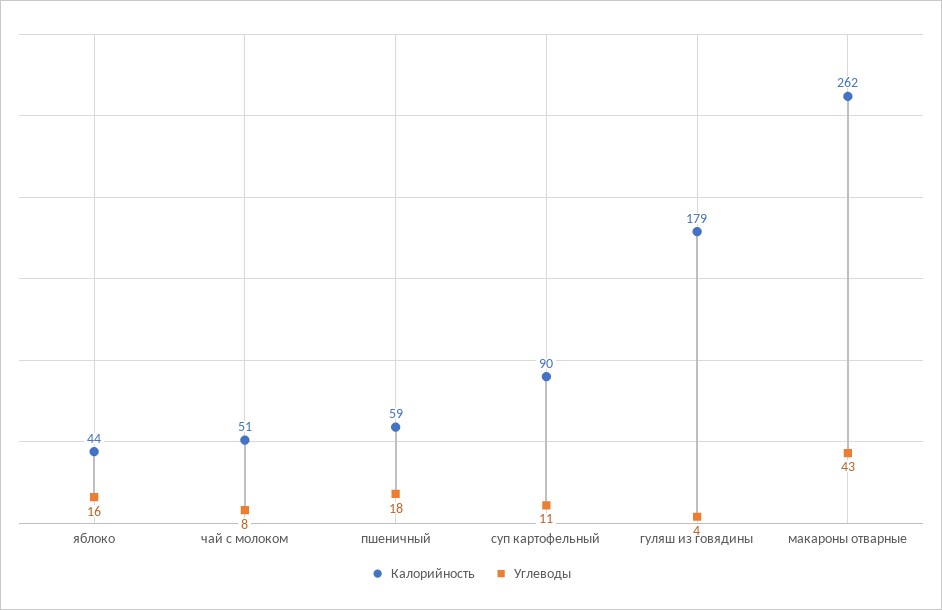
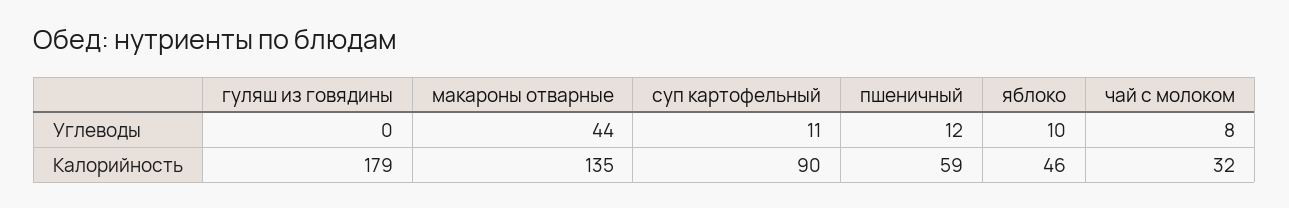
  {
    "Калорийность": {
-     "яблоко": 44,
+     "яблоко": 46,
-     "чай с молоком": 51,
+     "чай с молоком": 32,
      "пшеничный": 59,
      "суп картофельный": 90,
      "гуляш из говядины": 179,
-     "макароны отварные": 262
+     "макароны отварные": 135
    },
    "Углеводы": {
-     "яблоко": 16,
+     "яблоко": 10,
      "чай с молоком": 8,
-     "пшеничный": 18,
+     "пшеничный": 12,
      "суп картофельный": 11,
-     "гуляш из говядины": 4,
+     "гуляш из говядины": 0,
-     "макароны отварные": 43
+     "макароны отварные": 44
    }
  }

